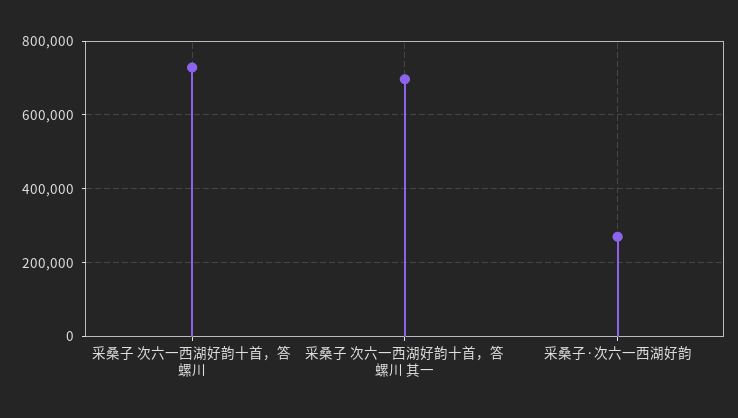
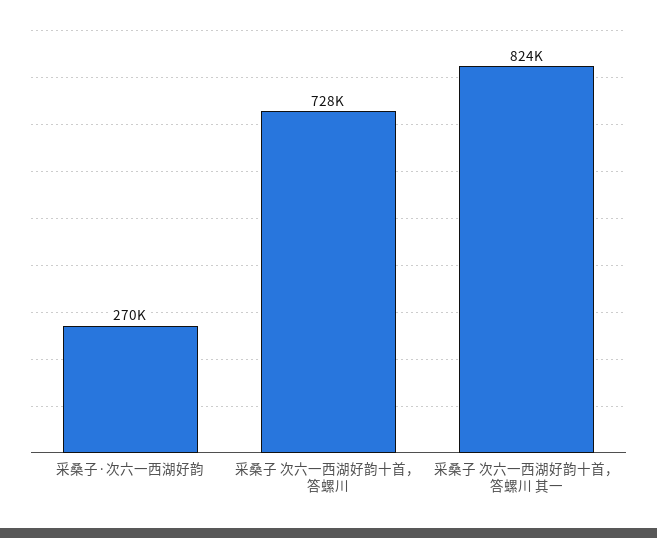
  {
    "采桑子 次六一西湖好韵十首，答螺川": 728000,
-   "采桑子 次六一西湖好韵十首，答螺川 其一": 700000,
+   "采桑子 次六一西湖好韵十首，答螺川 其一": 824000,
    "采桑子·次六一西湖好韵": 270000
  }

